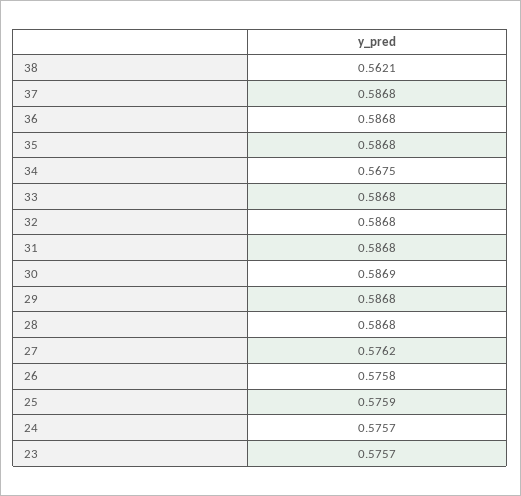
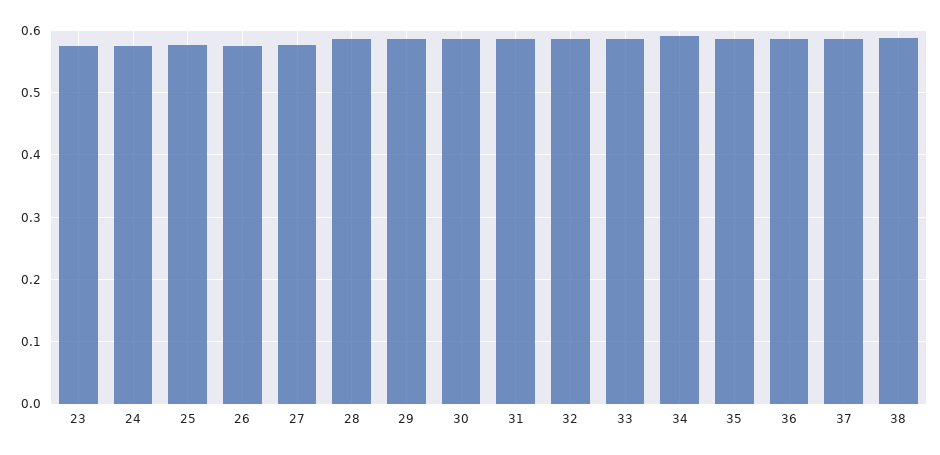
  {
-   "38": 0.5621,
+   "38": 0.59,
    "37": 0.5868,
    "36": 0.5868,
    "35": 0.5868,
-   "34": 0.5675,
+   "34": 0.59,
    "33": 0.5868,
    "32": 0.5868,
    "31": 0.5868,
    "30": 0.5869,
    "29": 0.5868,
    "28": 0.5868,
    "27": 0.5762,
    "26": 0.5758,
    "25": 0.5759,
    "24": 0.5757,
    "23": 0.5757
  }

